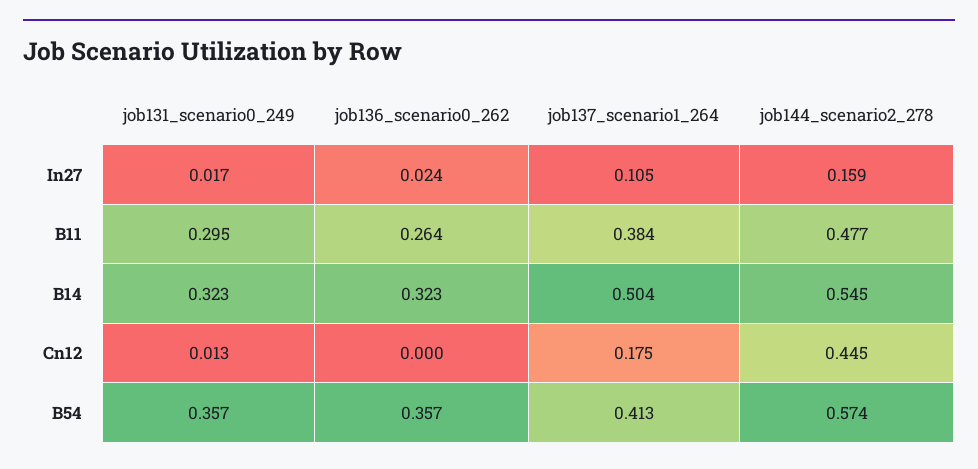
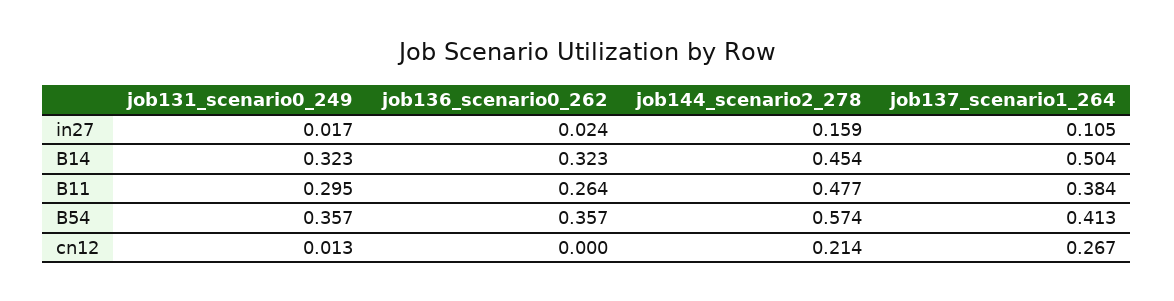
  {
    "job131_scenario0_249": {
      "In27": 0.017,
      "B11": 0.295,
      "B14": 0.323,
      "Cn12": 0.013,
      "B54": 0.357
    },
    "job136_scenario0_262": {
      "In27": 0.024,
      "B11": 0.264,
      "B14": 0.323,
      "Cn12": 0,
      "B54": 0.357
    },
    "job137_scenario1_264": {
      "In27": 0.105,
      "B11": 0.384,
      "B14": 0.504,
-     "Cn12": 0.175,
+     "Cn12": 0.267,
      "B54": 0.413
    },
    "job144_scenario2_278": {
      "In27": 0.159,
      "B11": 0.477,
-     "B14": 0.545,
+     "B14": 0.454,
-     "Cn12": 0.445,
+     "Cn12": 0.214,
      "B54": 0.574
    }
  }

